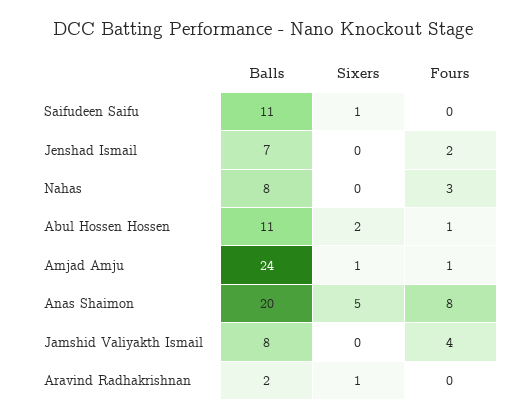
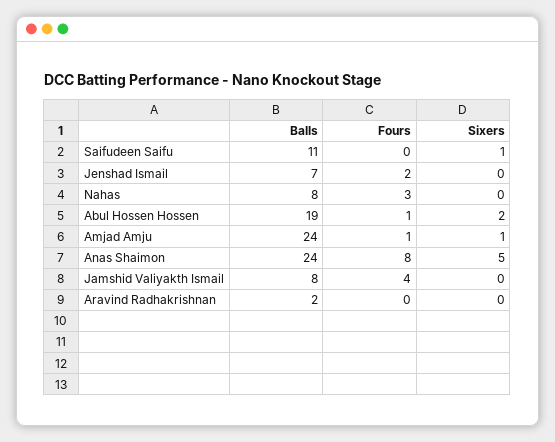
  {
    "Balls": {
      "Saifudeen Saifu": 11,
      "Jenshad Ismail": 7,
      "Nahas": 8,
-     "Abul Hossen Hossen": 11,
+     "Abul Hossen Hossen": 19,
      "Amjad Amju": 24,
-     "Anas Shaimon": 20,
+     "Anas Shaimon": 24,
      "Jamshid Valiyakth Ismail": 8,
      "Aravind Radhakrishnan": 2
    },
    "Sixers": {
      "Saifudeen Saifu": 1,
      "Jenshad Ismail": 0,
      "Nahas": 0,
      "Abul Hossen Hossen": 2,
      "Amjad Amju": 1,
      "Anas Shaimon": 5,
      "Jamshid Valiyakth Ismail": 0,
-     "Aravind Radhakrishnan": 1
+     "Aravind Radhakrishnan": 0
    },
    "Fours": {
      "Saifudeen Saifu": 0,
      "Jenshad Ismail": 2,
      "Nahas": 3,
      "Abul Hossen Hossen": 1,
      "Amjad Amju": 1,
      "Anas Shaimon": 8,
      "Jamshid Valiyakth Ismail": 4,
      "Aravind Radhakrishnan": 0
    }
  }

